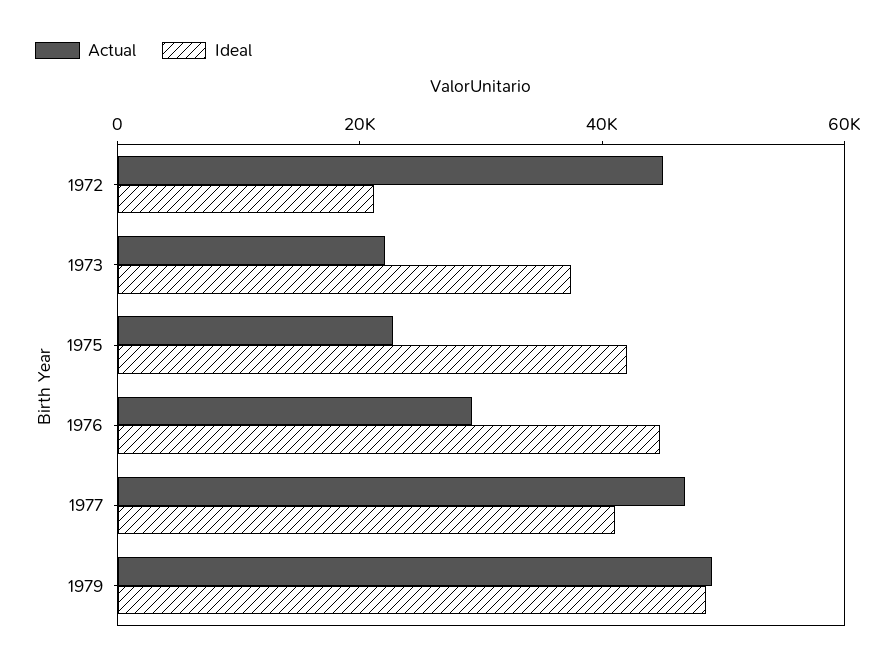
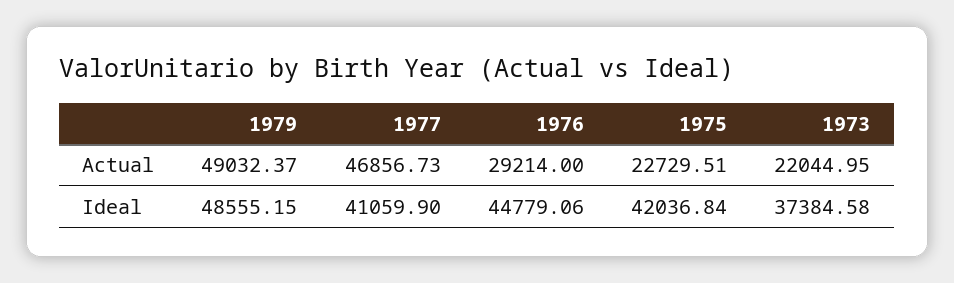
  {
    "Actual": {
-     "1972": 45000,
      "1973": 22044.95,
      "1975": 22729.51,
      "1976": 29214,
      "1977": 46856.73,
      "1979": 49032.37
    },
    "Ideal": {
-     "1972": 20000,
      "1973": 37384.58,
      "1975": 42036.84,
      "1976": 44779.06,
      "1977": 41059.9,
      "1979": 48555.15
    }
  }

